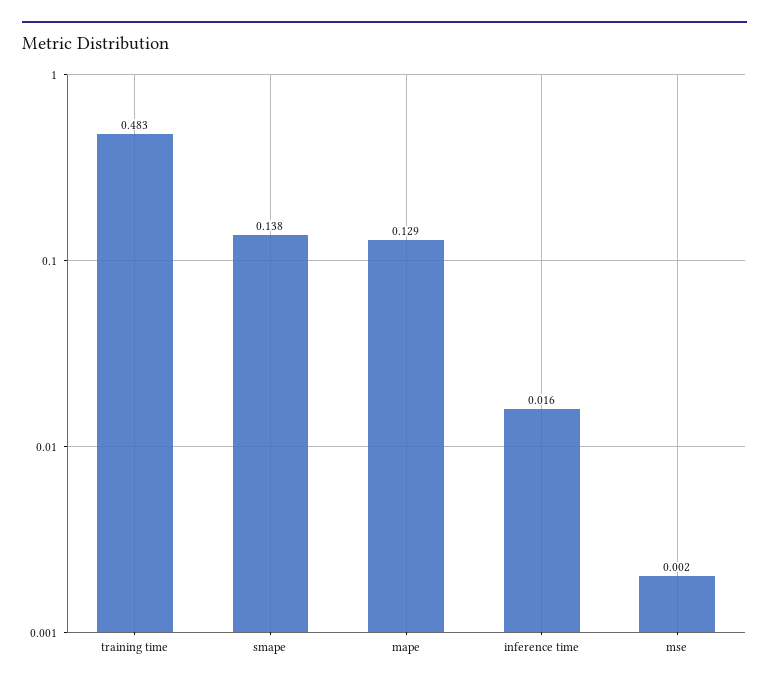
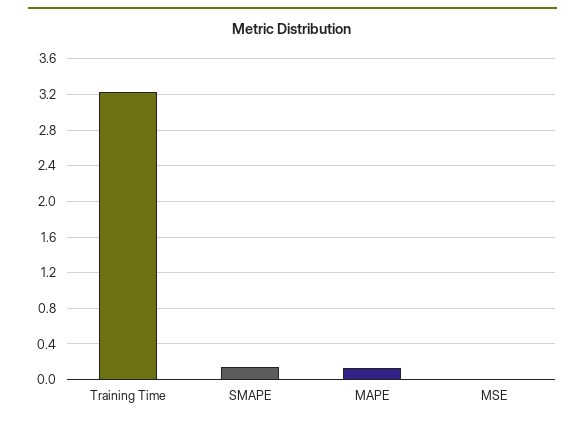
  {
-   "training time": 0.483,
+   "training time": 3.2,
    "smape": 0.138,
    "mape": 0.129,
-   "inference time": 0.016,
    "mse": 0.002
  }

